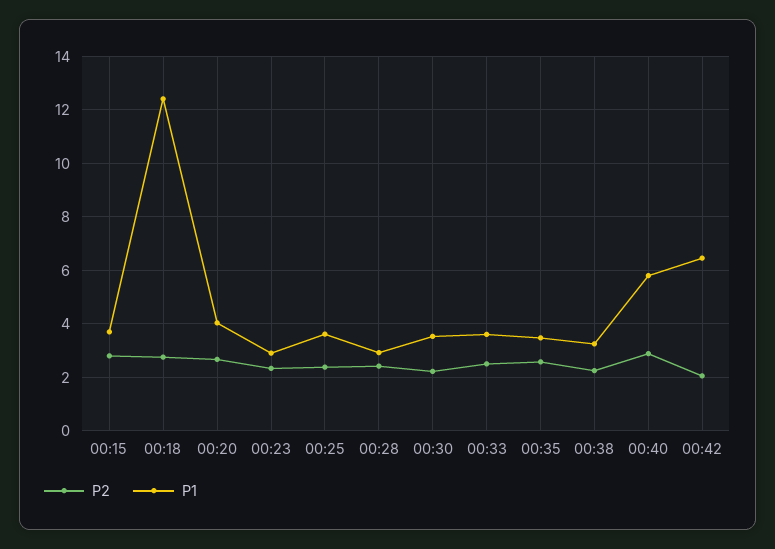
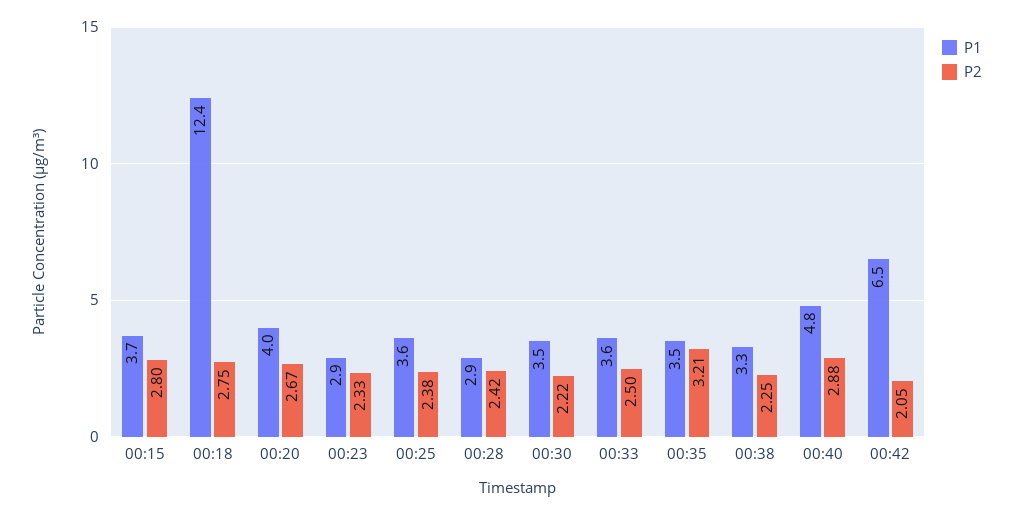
  {
    "P2": {
      "00:15": 2.8,
      "00:18": 2.75,
      "00:20": 2.67,
      "00:23": 2.33,
      "00:25": 2.38,
      "00:28": 2.42,
      "00:30": 2.22,
      "00:33": 2.5,
-     "00:35": 2.5,
+     "00:35": 3.21,
      "00:38": 2.25,
      "00:40": 2.88,
      "00:42": 2.05
    },
    "P1": {
      "00:15": 3.7,
      "00:18": 12.4,
      "00:20": 4,
      "00:23": 2.9,
      "00:25": 3.6,
      "00:28": 2.9,
      "00:30": 3.5,
      "00:33": 3.6,
      "00:35": 3.5,
      "00:38": 3.3,
-     "00:40": 5.75,
+     "00:40": 4.8,
      "00:42": 6.5
    }
  }

